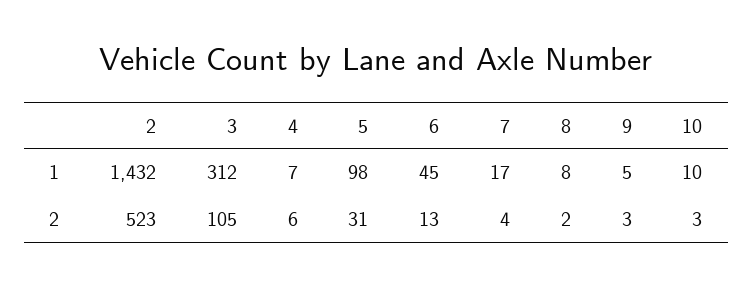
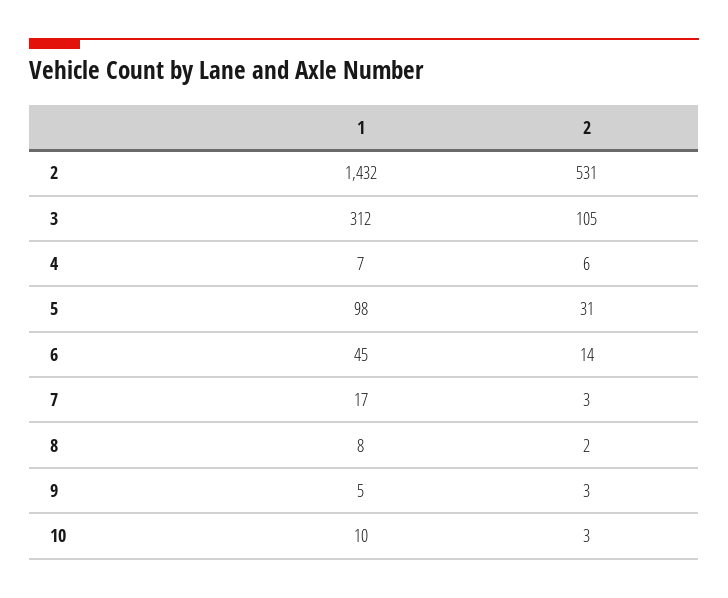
  {
    "2": {
      "1": 1432,
-     "2": 523
+     "2": 531
    },
    "3": {
      "1": 312,
      "2": 105
    },
    "4": {
      "1": 7,
      "2": 6
    },
    "5": {
      "1": 98,
      "2": 31
    },
    "6": {
      "1": 45,
-     "2": 13
+     "2": 14
    },
    "7": {
      "1": 17,
-     "2": 4
+     "2": 3
    },
    "8": {
      "1": 8,
      "2": 2
    },
    "9": {
      "1": 5,
      "2": 3
    },
    "10": {
      "1": 10,
      "2": 3
    }
  }

